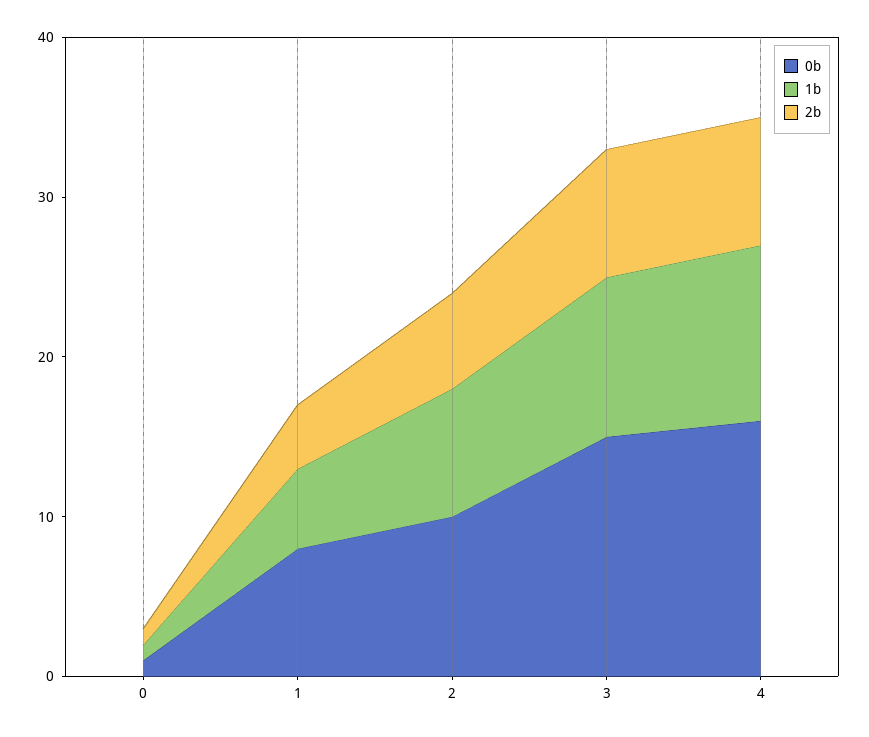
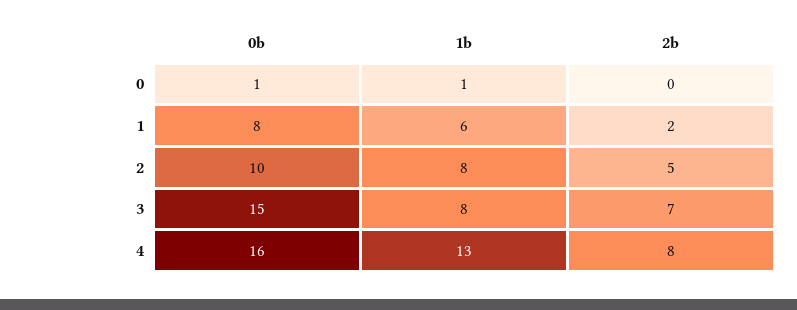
  {
    "0b": {
      "0": 1,
      "1": 8,
      "2": 10,
      "3": 15,
      "4": 16
    },
    "1b": {
      "0": 1,
-     "1": 5,
+     "1": 6,
      "2": 8,
-     "3": 10,
+     "3": 8,
-     "4": 11
+     "4": 13
    },
    "2b": {
-     "0": 1,
+     "0": 0,
-     "1": 4,
+     "1": 2,
-     "2": 6,
+     "2": 5,
-     "3": 8,
+     "3": 7,
      "4": 8
    }
  }

